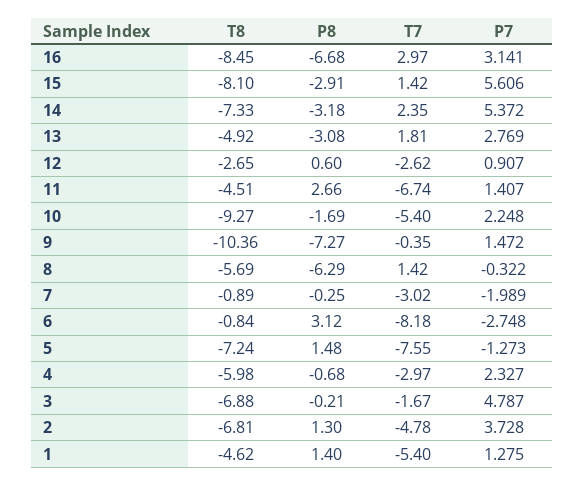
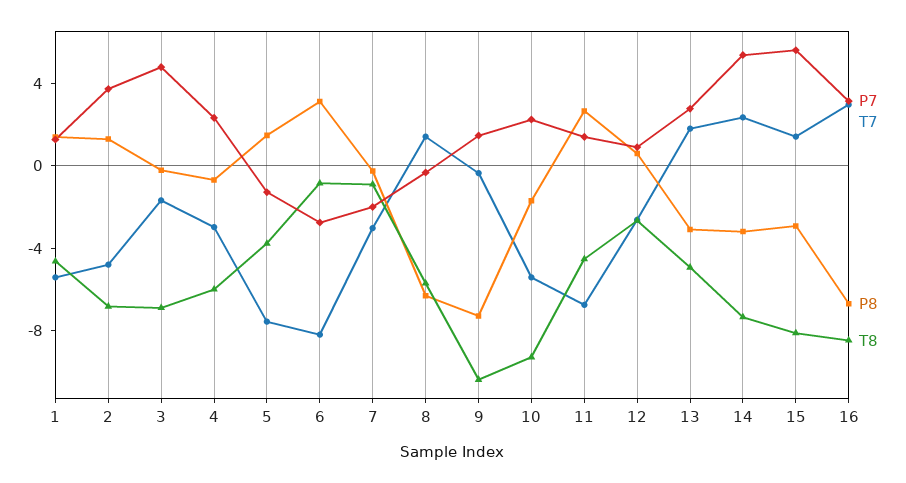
  {
    "T8": {
      "16": -8.45,
      "15": -8.1,
      "14": -7.33,
      "13": -4.92,
      "12": -2.65,
      "11": -4.51,
      "10": -9.27,
      "9": -10.36,
      "8": -5.69,
      "7": -0.89,
      "6": -0.84,
-     "5": -7.24,
+     "5": -4,
      "4": -5.98,
      "3": -6.88,
      "2": -6.81,
      "1": -4.62
    },
    "P8": {
      "16": -6.68,
      "15": -2.91,
      "14": -3.18,
      "13": -3.08,
      "12": 0.6,
      "11": 2.66,
      "10": -1.69,
      "9": -7.27,
      "8": -6.29,
      "7": -0.25,
      "6": 3.12,
      "5": 1.48,
      "4": -0.68,
      "3": -0.21,
      "2": 1.3,
      "1": 1.4
    },
    "T7": {
      "16": 2.97,
      "15": 1.42,
      "14": 2.35,
      "13": 1.81,
      "12": -2.62,
      "11": -6.74,
      "10": -5.4,
      "9": -0.35,
      "8": 1.42,
      "7": -3.02,
      "6": -8.18,
      "5": -7.55,
      "4": -2.97,
      "3": -1.67,
      "2": -4.78,
      "1": -5.4
    },
    "P7": {
      "16": 3.141,
      "15": 5.606,
      "14": 5.372,
      "13": 2.769,
      "12": 0.907,
      "11": 1.407,
      "10": 2.248,
      "9": 1.472,
      "8": -0.322,
      "7": -1.989,
      "6": -2.748,
      "5": -1.273,
      "4": 2.327,
      "3": 4.787,
      "2": 3.728,
      "1": 1.275
    }
  }

